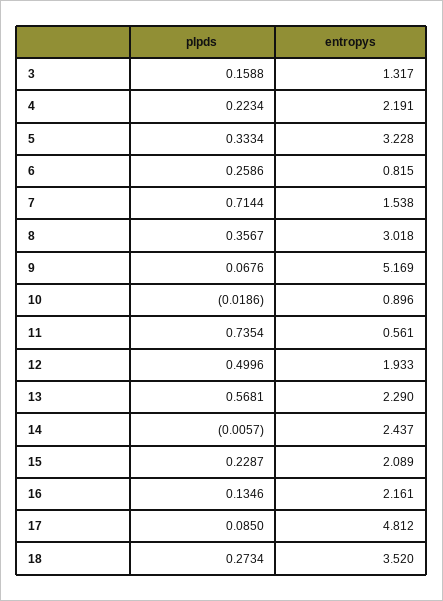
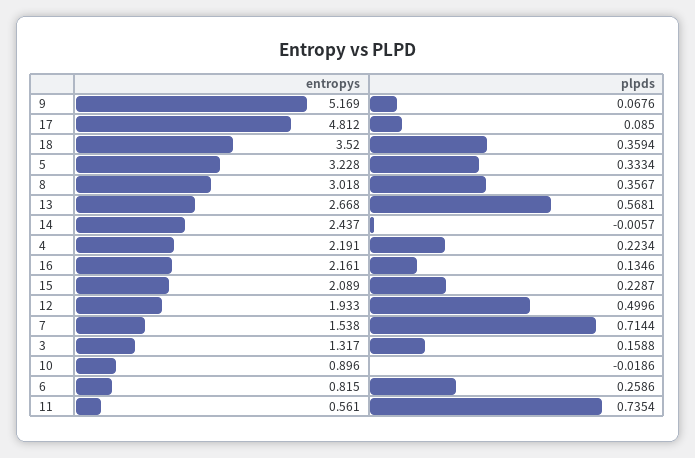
  {
    "plpds": {
      "3": 0.1588,
      "4": 0.2234,
      "5": 0.3334,
      "6": 0.2586,
      "7": 0.7144,
      "8": 0.3567,
      "9": 0.0676,
      "10": -0.0186,
      "11": 0.7354,
      "12": 0.4996,
      "13": 0.5681,
      "14": -0.0057,
      "15": 0.2287,
      "16": 0.1346,
      "17": 0.085,
-     "18": 0.2734
+     "18": 0.3594
    },
    "entropys": {
      "3": 1.317,
      "4": 2.191,
      "5": 3.228,
      "6": 0.815,
      "7": 1.538,
      "8": 3.018,
      "9": 5.169,
      "10": 0.896,
      "11": 0.561,
      "12": 1.933,
-     "13": 2.29,
+     "13": 2.668,
      "14": 2.437,
      "15": 2.089,
      "16": 2.161,
      "17": 4.812,
      "18": 3.52
    }
  }

